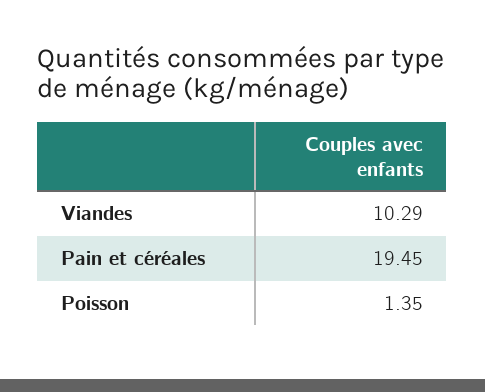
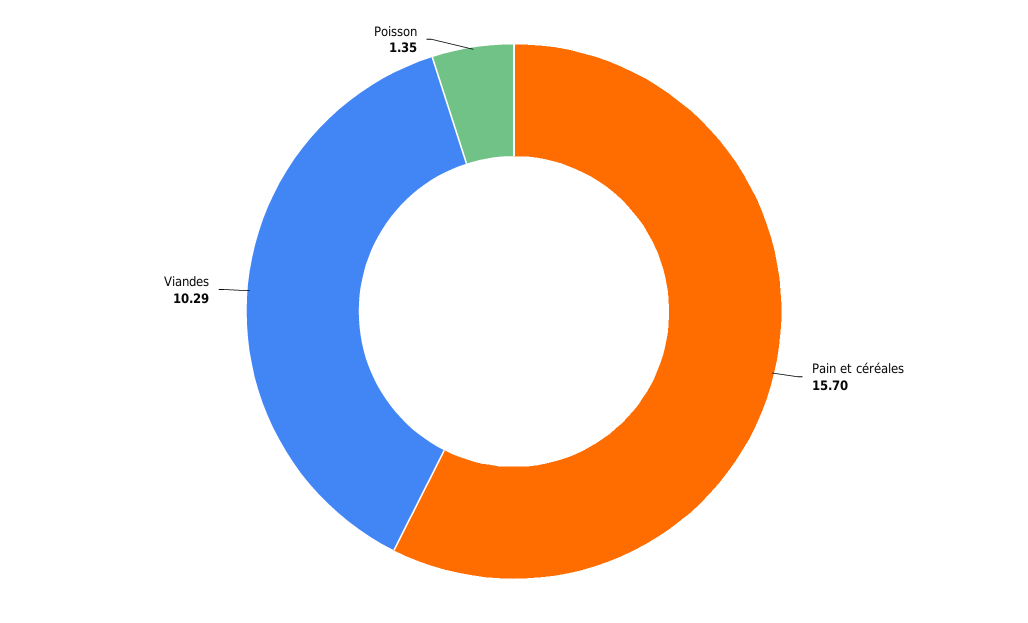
  {
    "Viandes": 10.29,
-   "Pain et céréales": 19.45,
+   "Pain et céréales": 15.7,
    "Poisson": 1.35
  }

